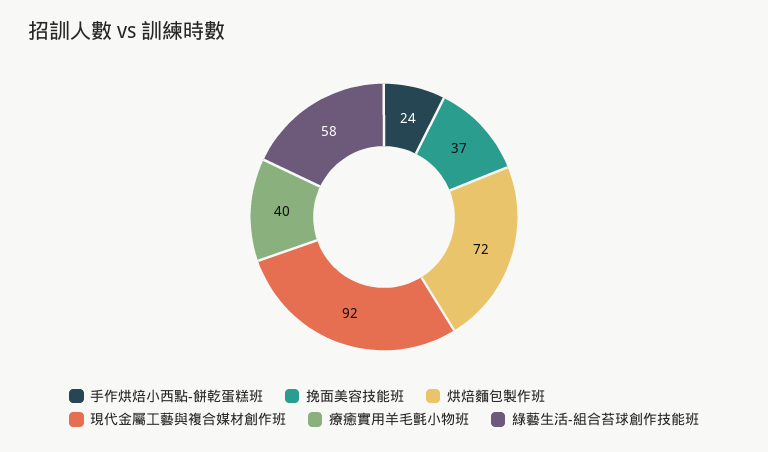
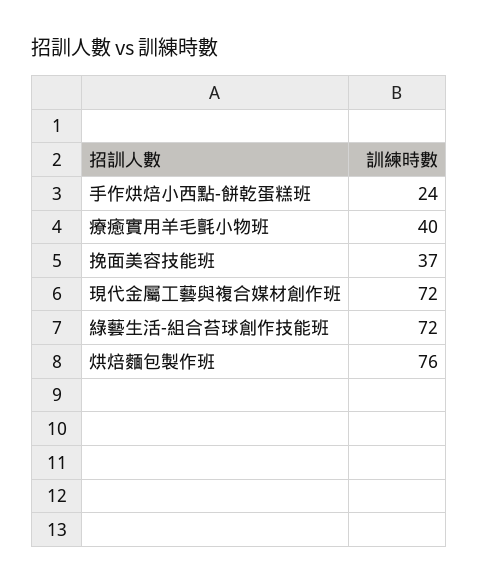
  {
    "手作烘焙小西點-餅乾蛋糕班": 24,
    "挽面美容技能班": 37,
-   "烘焙麵包製作班": 72,
+   "烘焙麵包製作班": 76,
-   "現代金屬工藝與複合媒材創作班": 92,
+   "現代金屬工藝與複合媒材創作班": 72,
    "療癒實用羊毛氈小物班": 40,
-   "綠藝生活-組合苔球創作技能班": 58
+   "綠藝生活-組合苔球創作技能班": 72
  }

